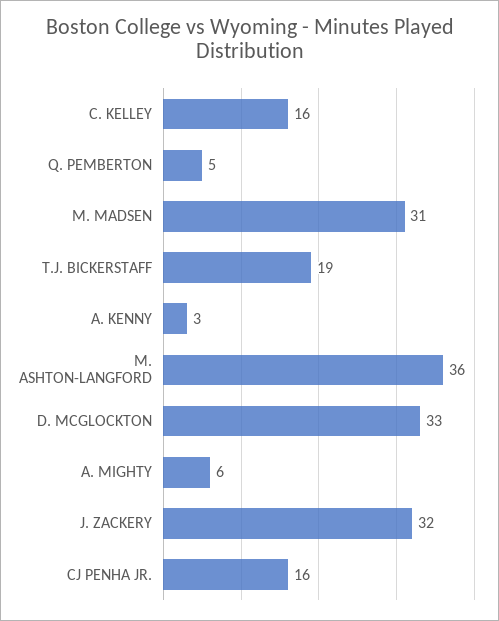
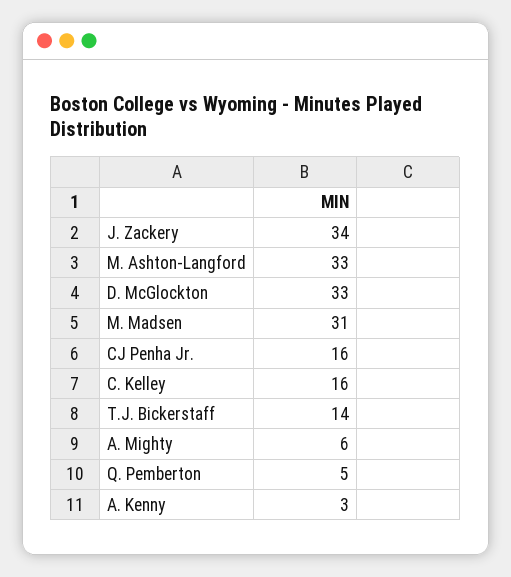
  {
    "C. KELLEY": 16,
    "Q. PEMBERTON": 5,
    "M. MADSEN": 31,
-   "T.J. BICKERSTAFF": 19,
+   "T.J. BICKERSTAFF": 14,
    "A. KENNY": 3,
-   "M. ASHTON-LANGFORD": 36,
+   "M. ASHTON-LANGFORD": 33,
    "D. MCGLOCKTON": 33,
    "A. MIGHTY": 6,
-   "J. ZACKERY": 32,
+   "J. ZACKERY": 34,
    "CJ PENHA JR.": 16
  }

